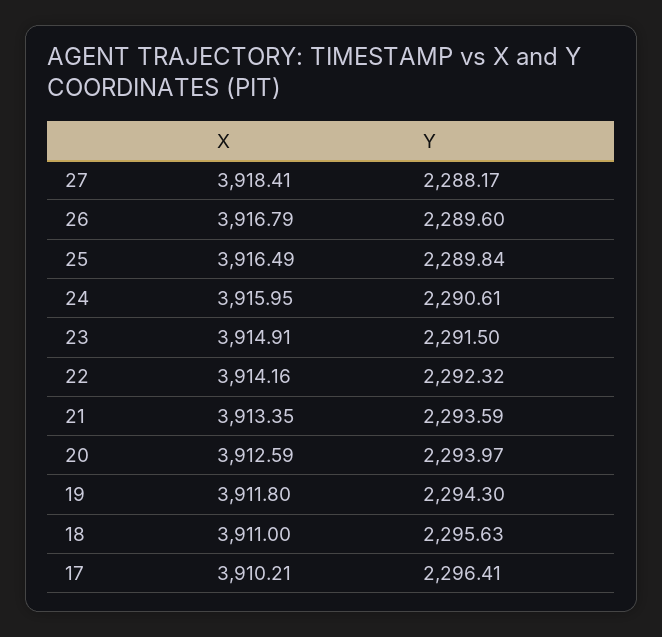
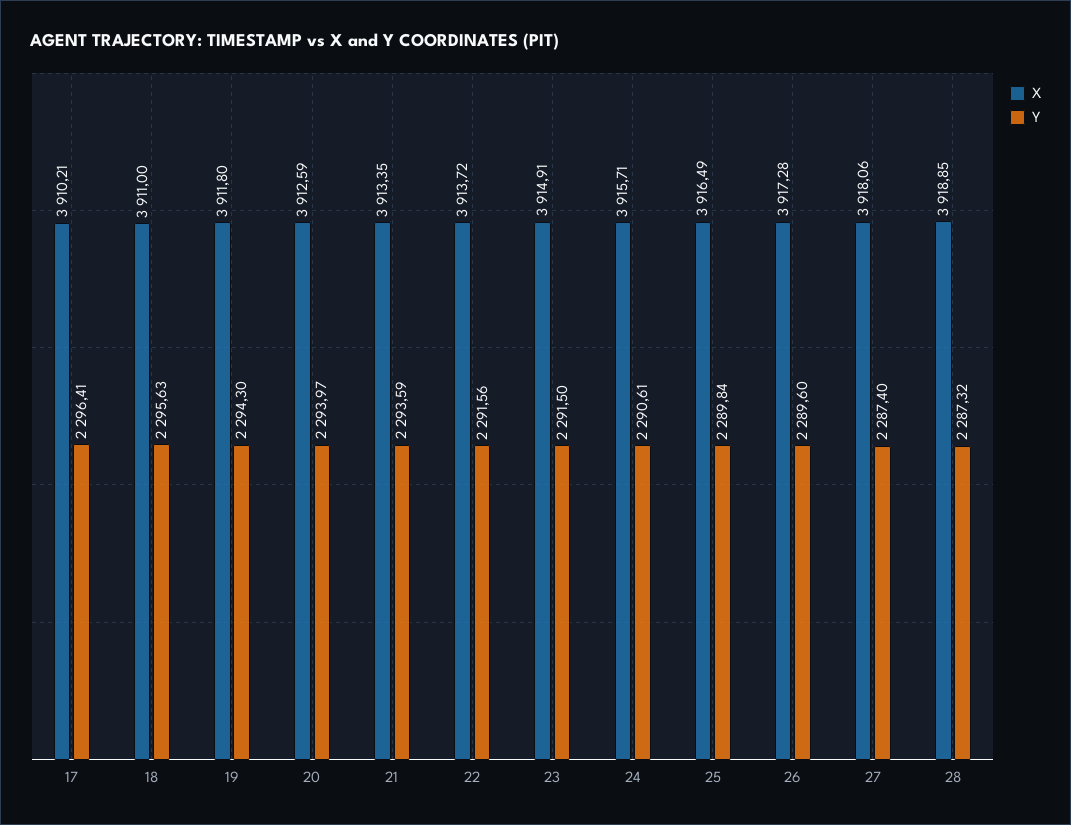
  {
    "X": {
-     "27": 3918.41,
+     "27": 3918.06,
-     "26": 3916.79,
+     "26": 3917.28,
      "25": 3916.49,
-     "24": 3915.95,
+     "24": 3915.71,
      "23": 3914.91,
-     "22": 3914.16,
+     "22": 3913.72,
      "21": 3913.35,
      "20": 3912.59,
      "19": 3911.8,
      "18": 3911,
-     "17": 3910.21
+     "17": 3910.21,
+     "28": 3918.85
    },
    "Y": {
-     "27": 2288.17,
+     "27": 2287.4,
      "26": 2289.6,
      "25": 2289.84,
      "24": 2290.61,
      "23": 2291.5,
-     "22": 2292.32,
+     "22": 2291.56,
      "21": 2293.59,
      "20": 2293.97,
      "19": 2294.3,
      "18": 2295.63,
-     "17": 2296.41
+     "17": 2296.41,
+     "28": 2287.32
    }
  }

